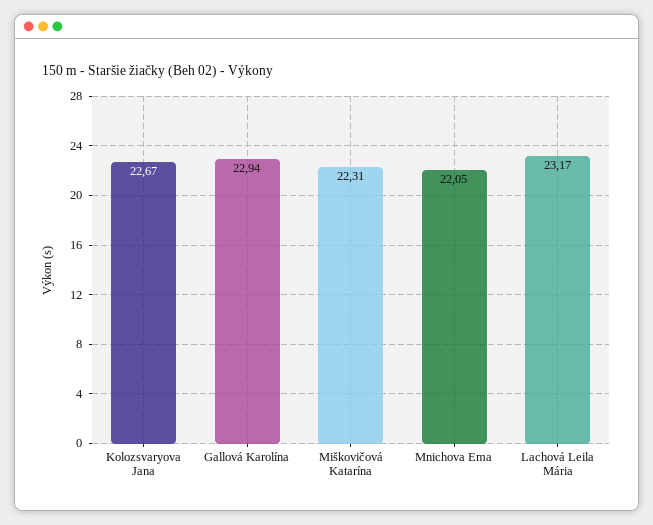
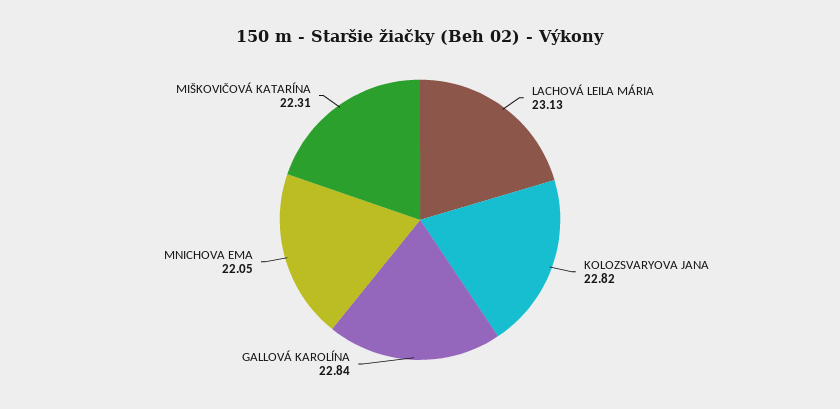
  {
-   "Kolozsvaryova Jana": 22.67,
+   "Kolozsvaryova Jana": 22.82,
-   "Gallová Karolína": 22.94,
+   "Gallová Karolína": 22.84,
    "Miškovičová Katarína": 22.31,
    "Mnichova Ema": 22.05,
-   "Lachová Leila Mária": 23.17
+   "Lachová Leila Mária": 23.13
  }

